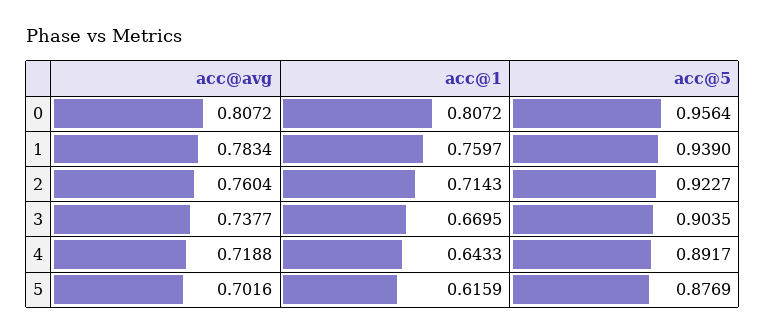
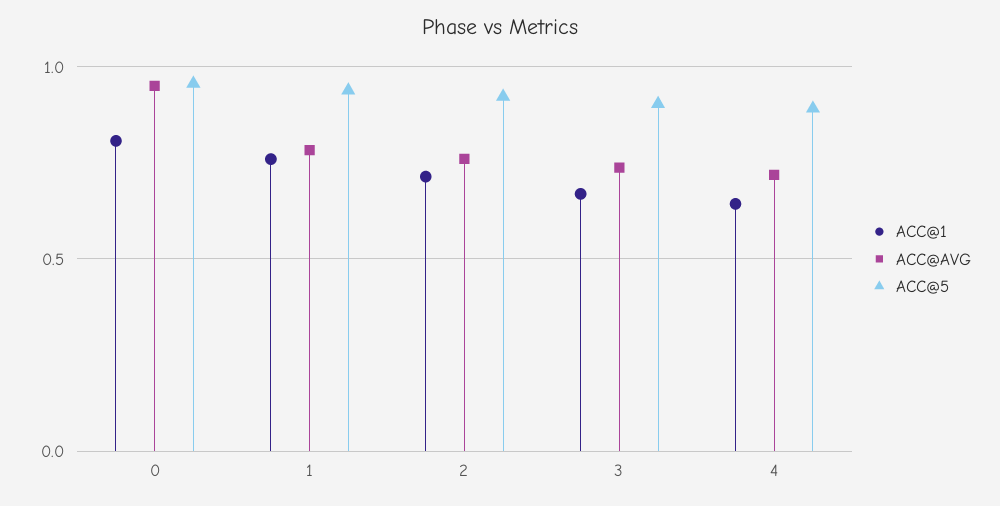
  {
    "acc@avg": {
-     "0": 0.8072,
+     "0": 0.95,
      "1": 0.7834,
      "2": 0.7604,
      "3": 0.7377,
-     "4": 0.7188,
+     "4": 0.7188
-     "5": 0.7016
    },
    "acc@1": {
      "0": 0.8072,
      "1": 0.7597,
      "2": 0.7143,
      "3": 0.6695,
-     "4": 0.6433,
+     "4": 0.6433
-     "5": 0.6159
    },
    "acc@5": {
      "0": 0.9564,
      "1": 0.939,
      "2": 0.9227,
      "3": 0.9035,
-     "4": 0.8917,
+     "4": 0.8917
-     "5": 0.8769
    }
  }

